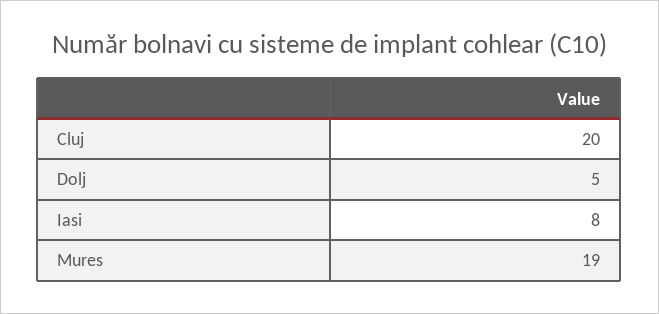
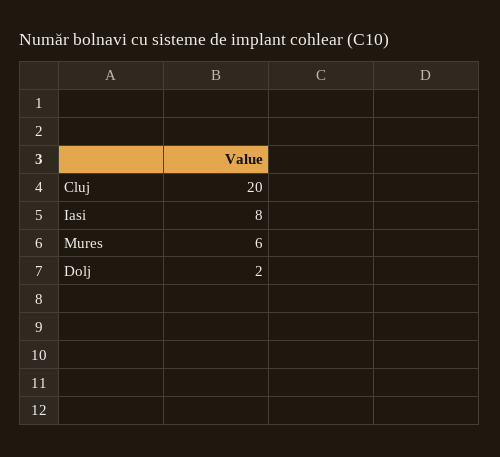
  {
    "Cluj": 20,
-   "Dolj": 5,
+   "Dolj": 2,
    "Iasi": 8,
-   "Mures": 19
+   "Mures": 6
  }

